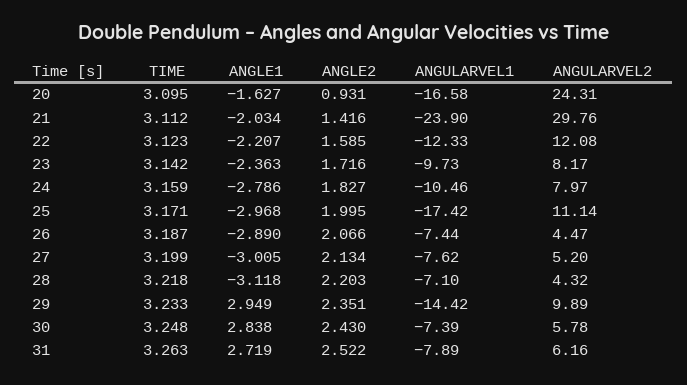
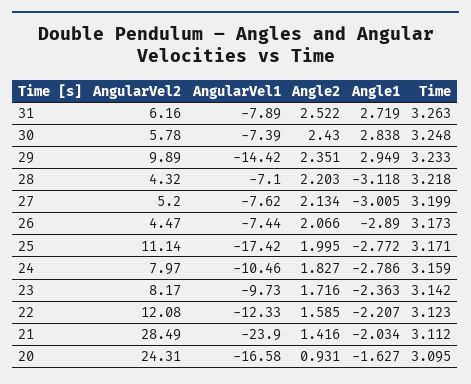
  {
    "TIME": {
      "20": 3.095,
      "21": 3.112,
      "22": 3.123,
      "23": 3.142,
      "24": 3.159,
      "25": 3.171,
-     "26": 3.187,
+     "26": 3.173,
      "27": 3.199,
      "28": 3.218,
      "29": 3.233,
      "30": 3.248,
      "31": 3.263
    },
    "ANGLE1": {
      "20": -1.627,
      "21": -2.034,
      "22": -2.207,
      "23": -2.363,
      "24": -2.786,
-     "25": -2.968,
+     "25": -2.772,
      "26": -2.89,
      "27": -3.005,
      "28": -3.118,
      "29": 2.949,
      "30": 2.838,
      "31": 2.719
    },
    "ANGLE2": {
      "20": 0.931,
      "21": 1.416,
      "22": 1.585,
      "23": 1.716,
      "24": 1.827,
      "25": 1.995,
      "26": 2.066,
      "27": 2.134,
      "28": 2.203,
      "29": 2.351,
      "30": 2.43,
      "31": 2.522
    },
    "ANGULARVEL1": {
      "20": -16.58,
      "21": -23.9,
      "22": -12.33,
      "23": -9.73,
      "24": -10.46,
      "25": -17.42,
      "26": -7.44,
      "27": -7.62,
      "28": -7.1,
      "29": -14.42,
      "30": -7.39,
      "31": -7.89
    },
    "ANGULARVEL2": {
      "20": 24.31,
-     "21": 29.76,
+     "21": 28.49,
      "22": 12.08,
      "23": 8.17,
      "24": 7.97,
      "25": 11.14,
      "26": 4.47,
      "27": 5.2,
      "28": 4.32,
      "29": 9.89,
      "30": 5.78,
      "31": 6.16
    }
  }

